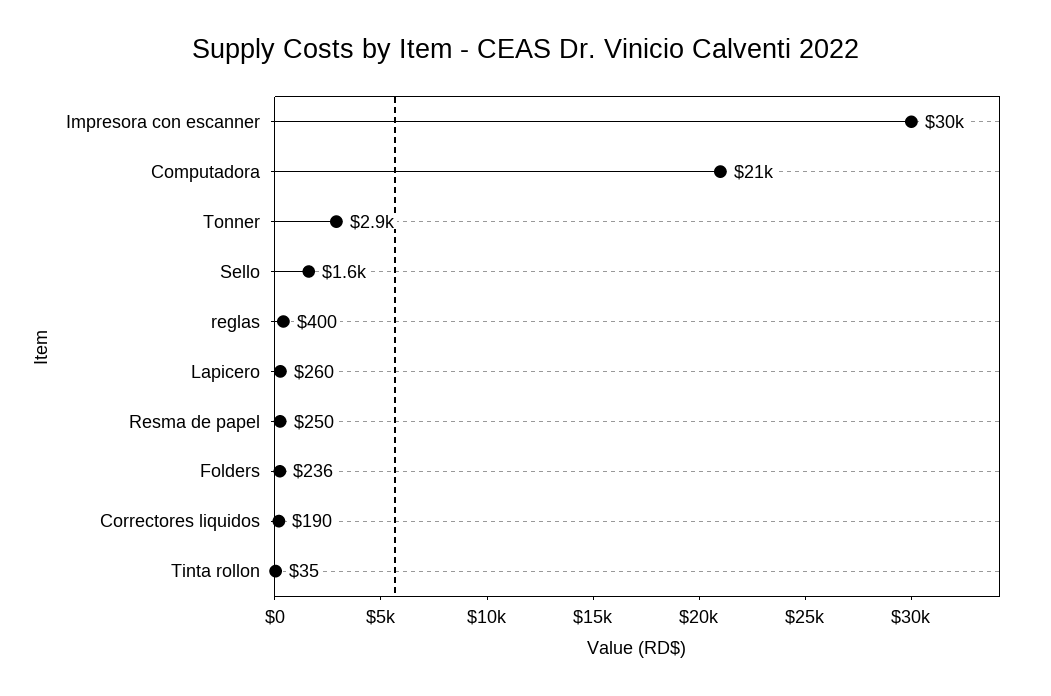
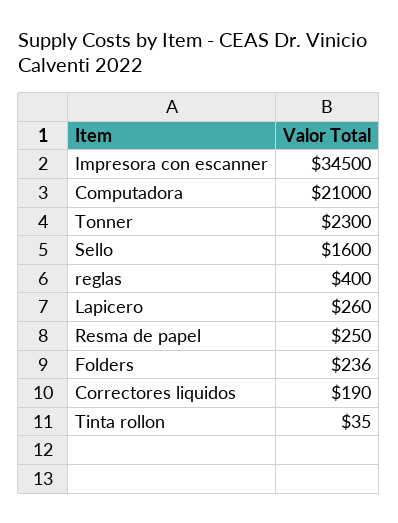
  {
-   "Impresora con escanner": 30000,
+   "Impresora con escanner": 34500,
    "Computadora": 21000,
-   "Tonner": 2900,
+   "Tonner": 2300,
    "Sello": 1600,
    "reglas": 400,
    "Lapicero": 260,
    "Resma de papel": 250,
    "Folders": 236,
    "Correctores liquidos": 190,
    "Tinta rollon": 35
  }

